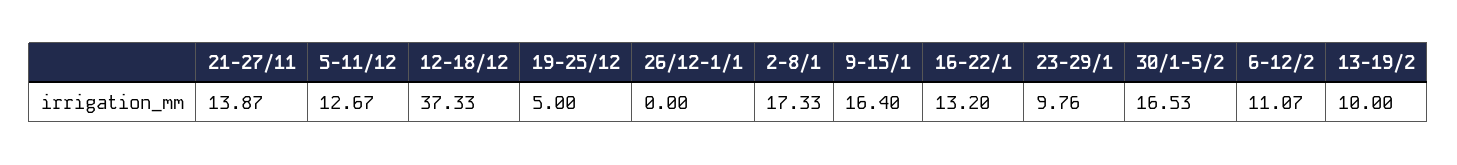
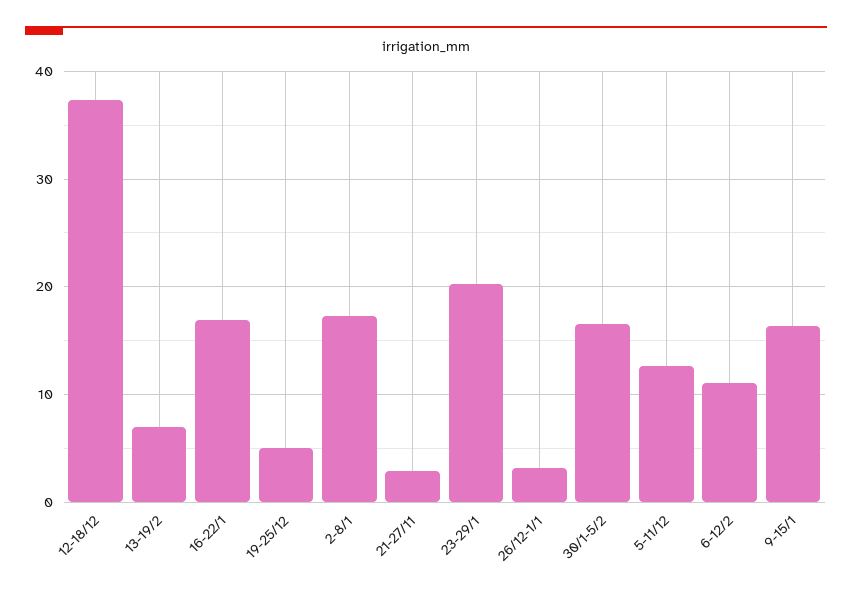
  {
-   "21-27/11": 13.87,
+   "21-27/11": 3,
    "5-11/12": 12.67,
    "12-18/12": 37.33,
    "19-25/12": 5,
-   "26/12-1/1": 0,
+   "26/12-1/1": 3,
    "2-8/1": 17.33,
    "9-15/1": 16.4,
-   "16-22/1": 13.2,
+   "16-22/1": 17,
-   "23-29/1": 9.76,
+   "23-29/1": 20,
    "30/1-5/2": 16.53,
    "6-12/2": 11.07,
-   "13-19/2": 10
+   "13-19/2": 7
  }

